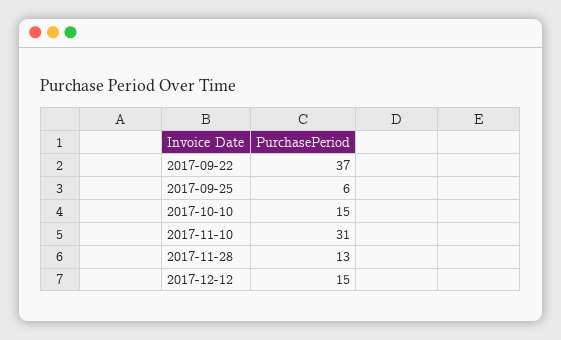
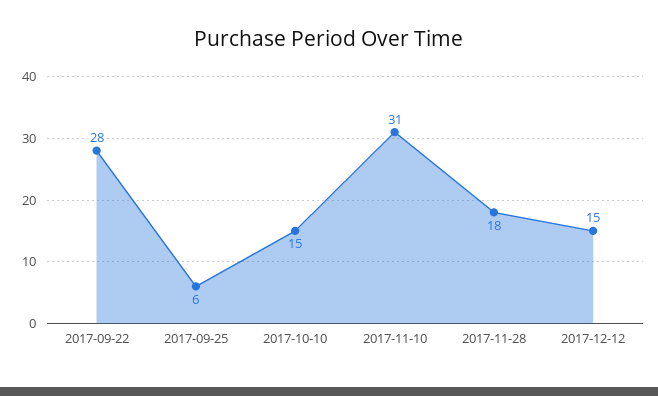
  {
-   "2017-09-22": 37,
+   "2017-09-22": 28,
    "2017-09-25": 6,
    "2017-10-10": 15,
    "2017-11-10": 31,
-   "2017-11-28": 13,
+   "2017-11-28": 18,
    "2017-12-12": 15
  }

